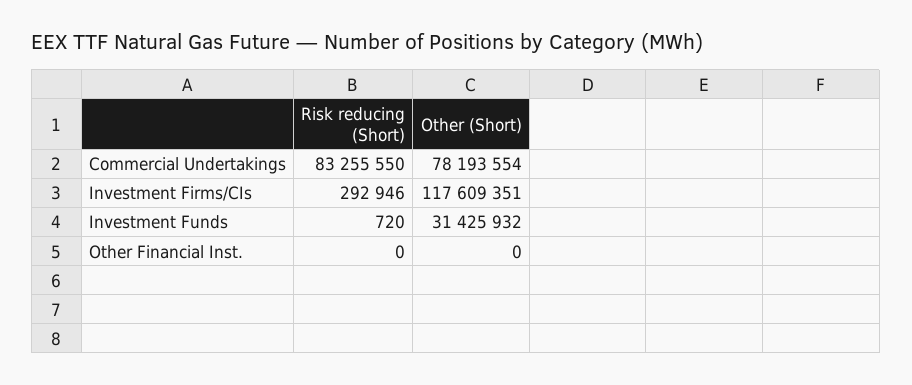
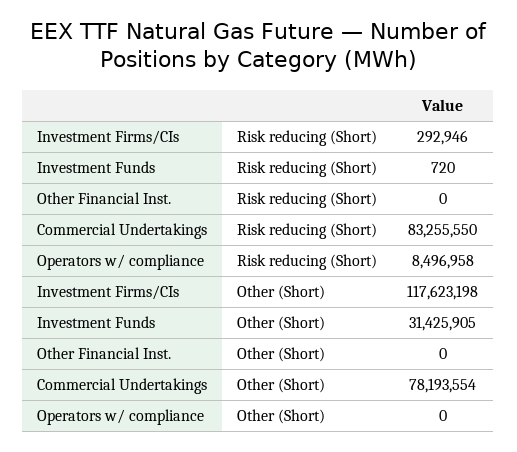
  {
    "Risk reducing (Short)": {
      "Commercial Undertakings": 83255550,
      "Investment Firms/CIs": 292946,
      "Investment Funds": 720,
-     "Other Financial Inst.": 0
+     "Other Financial Inst.": 0,
+     "Operators w/ compliance": 8496958
    },
    "Other (Short)": {
      "Commercial Undertakings": 78193554,
-     "Investment Firms/CIs": 117609351,
+     "Investment Firms/CIs": 117623198,
-     "Investment Funds": 31425932,
+     "Investment Funds": 31425905,
-     "Other Financial Inst.": 0
+     "Other Financial Inst.": 0,
+     "Operators w/ compliance": 0
    }
  }

